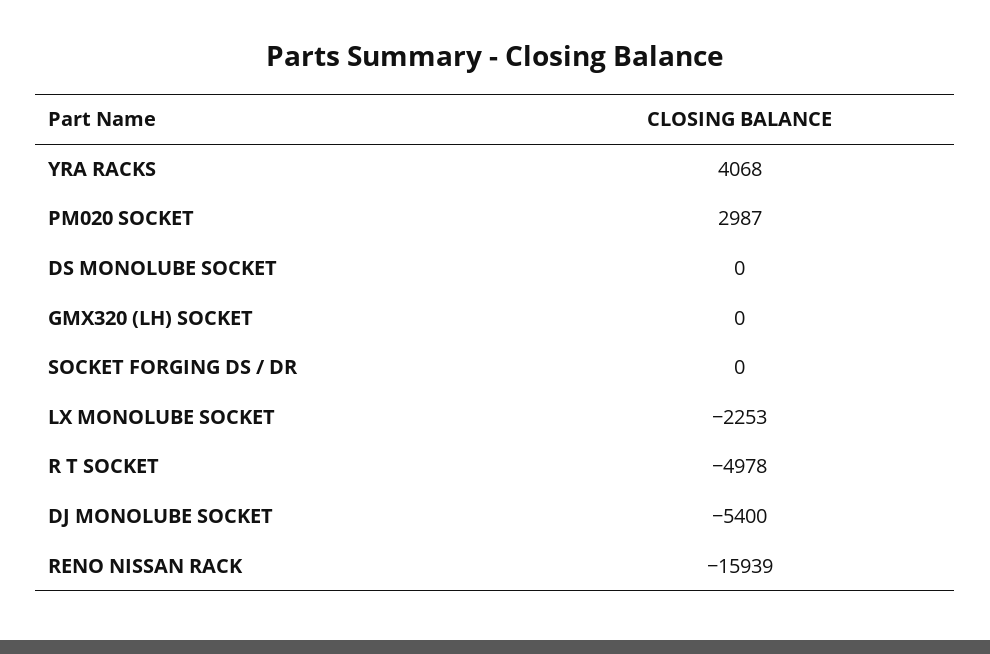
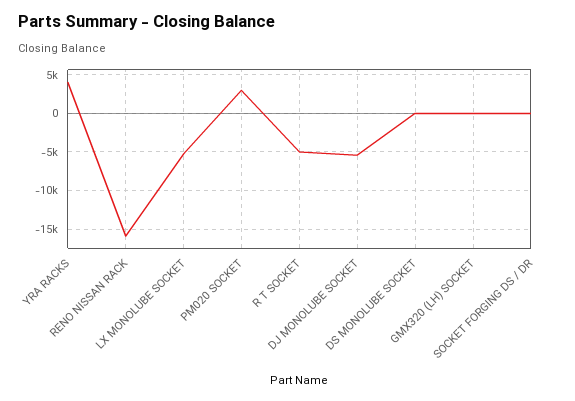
  {
    "YRA RACKS": 4068,
    "PM020 SOCKET": 2987,
    "DS MONOLUBE SOCKET": 0,
    "GMX320 (LH) SOCKET": 0,
    "SOCKET FORGING DS / DR": 0,
-   "LX MONOLUBE SOCKET": -2253,
+   "LX MONOLUBE SOCKET": -5000,
    "R T SOCKET": -4978,
    "DJ MONOLUBE SOCKET": -5400,
    "RENO NISSAN RACK": -15939
  }

